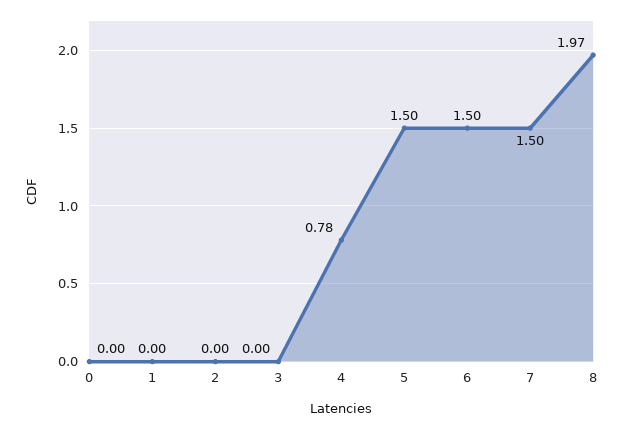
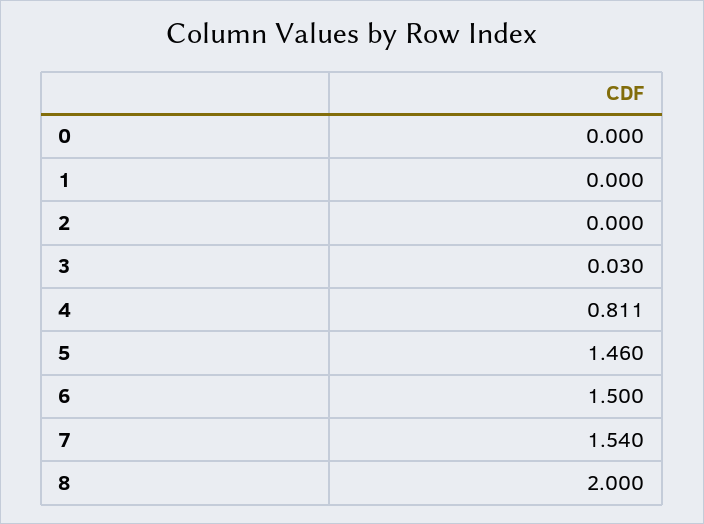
  {
    "0": 0,
    "1": 0,
    "2": 0,
-   "3": 0,
+   "3": 0.03,
-   "4": 0.78,
+   "4": 0.811,
-   "5": 1.5,
+   "5": 1.46,
    "6": 1.5,
-   "7": 1.5,
+   "7": 1.54,
-   "8": 1.97
+   "8": 2
  }

